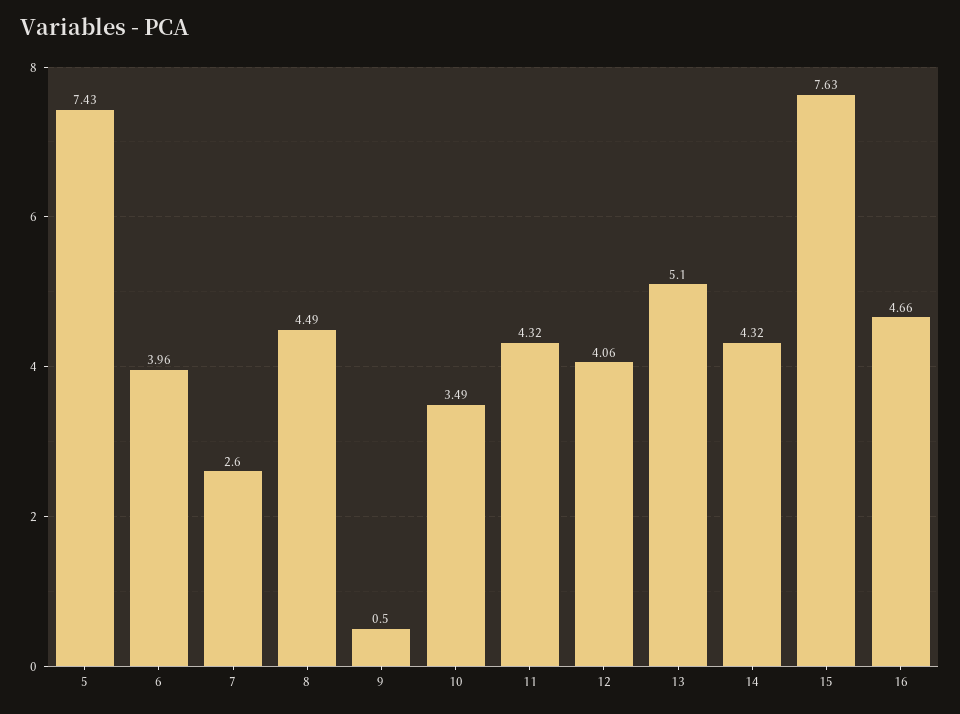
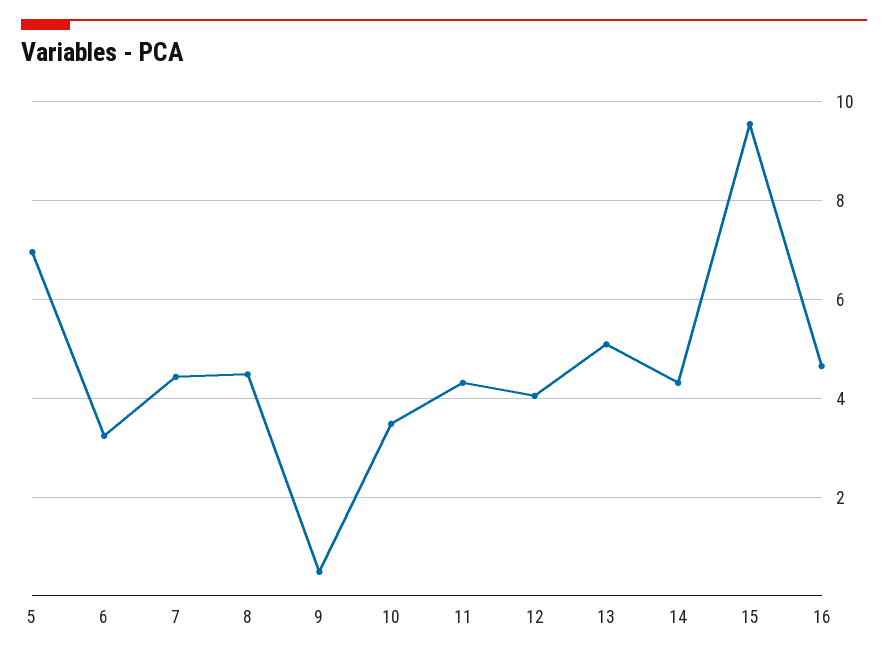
  {
-   "5": 7.43,
+   "5": 7,
-   "6": 3.96,
+   "6": 3.2,
-   "7": 2.6,
+   "7": 4.4,
    "8": 4.49,
    "9": 0.5,
    "10": 3.49,
    "11": 4.32,
    "12": 4.06,
    "13": 5.1,
    "14": 4.32,
-   "15": 7.63,
+   "15": 9.6,
    "16": 4.66
  }

